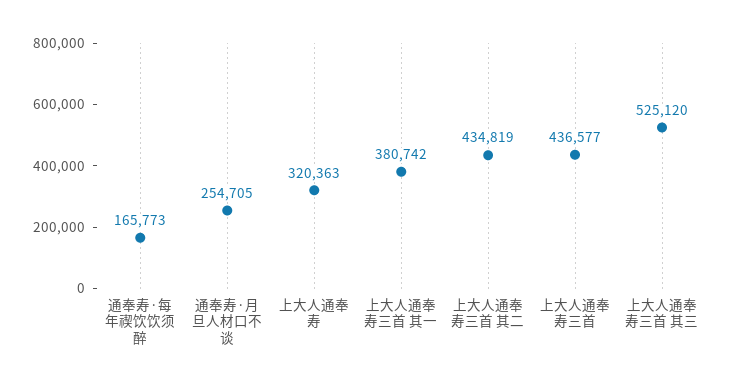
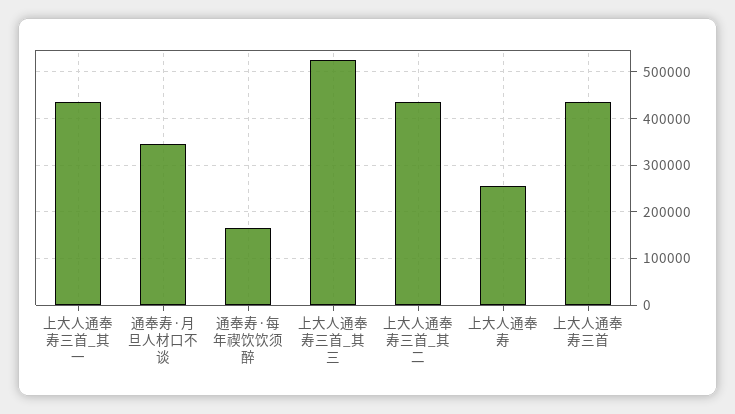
  {
    "通奉寿·每年禊饮饮须醉": 165773,
-   "通奉寿·月旦人材口不谈": 254705,
+   "通奉寿·月旦人材口不谈": 340000,
-   "上大人通奉寿": 320363,
+   "上大人通奉寿": 260000,
-   "上大人通奉寿三首 其一": 380742,
+   "上大人通奉寿三首 其一": 440000,
    "上大人通奉寿三首 其二": 434819,
    "上大人通奉寿三首": 436577,
    "上大人通奉寿三首 其三": 525120
  }

